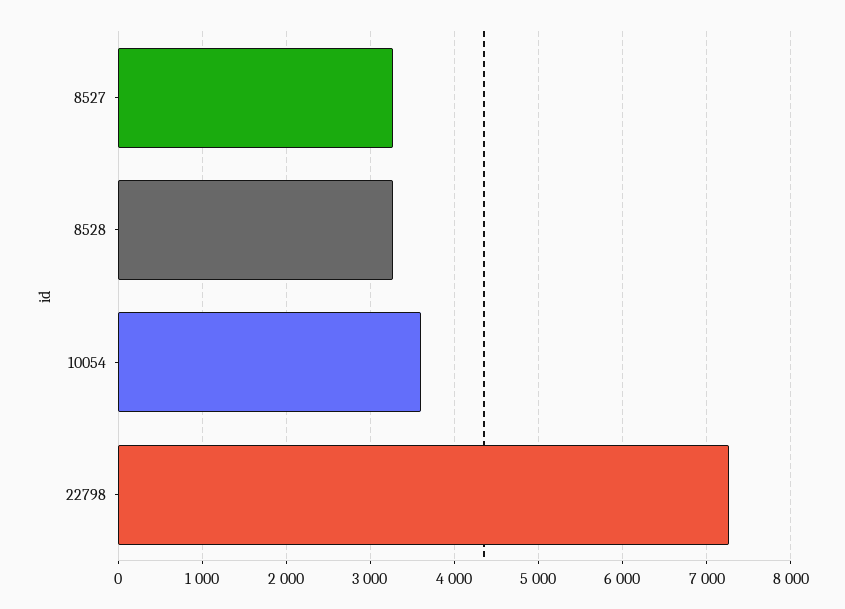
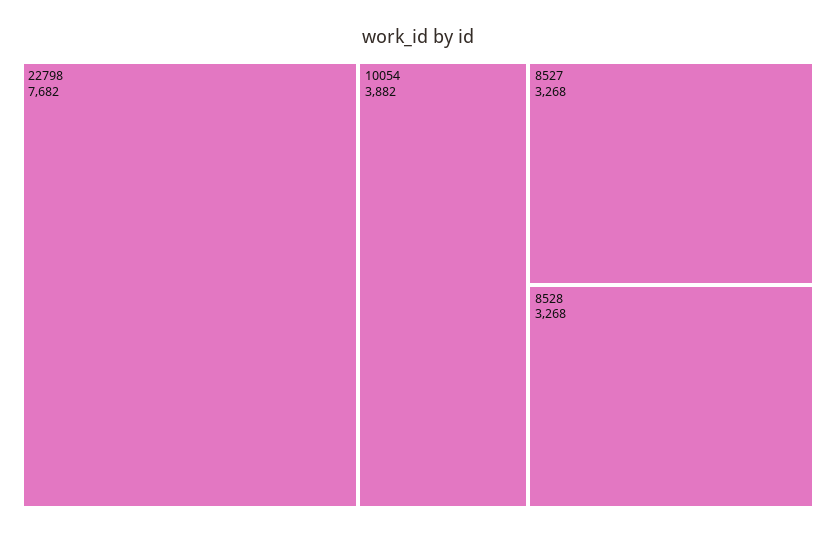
  {
    "8527": 3268,
    "8528": 3268,
-   "10054": 3600,
+   "10054": 3882,
-   "22798": 7300
+   "22798": 7682
  }

